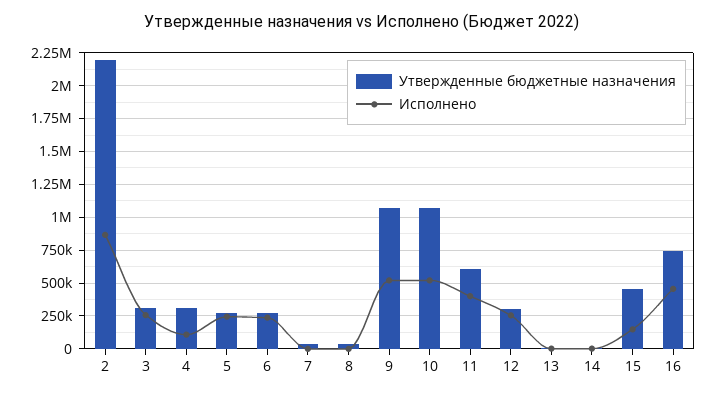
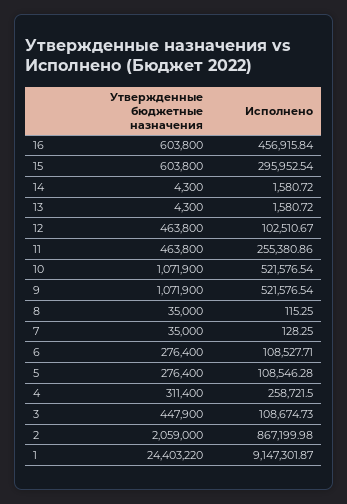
  {
    "Утвержденные бюджетные назначения": {
-     "2": 2200000,
+     "2": 2059000,
-     "3": 300000,
+     "3": 447900,
      "4": 311400,
      "5": 276400,
      "6": 276400,
      "7": 35000,
      "8": 35000,
      "9": 1071900,
      "10": 1071900,
-     "11": 600000,
+     "11": 463800,
-     "12": 300000,
+     "12": 463800,
      "13": 4300,
      "14": 4300,
-     "15": 450000,
+     "15": 603800,
-     "16": 750000
+     "16": 603800,
+     "1": 24403220
    },
    "Исполнено": {
      "2": 867199.98,
-     "3": 250000,
+     "3": 108674.73,
-     "4": 100000,
+     "4": 258721.5,
-     "5": 250000,
+     "5": 108546.28,
-     "6": 250000,
+     "6": 108527.71,
      "7": 128.25,
      "8": 115.25,
      "9": 521576.54,
      "10": 521576.54,
-     "11": 400000,
+     "11": 255380.86,
-     "12": 250000,
+     "12": 102510.67,
      "13": 1580.72,
      "14": 1580.72,
-     "15": 150000,
+     "15": 295952.54,
-     "16": 456915.84
+     "16": 456915.84,
+     "1": 9147301.87
    }
  }

